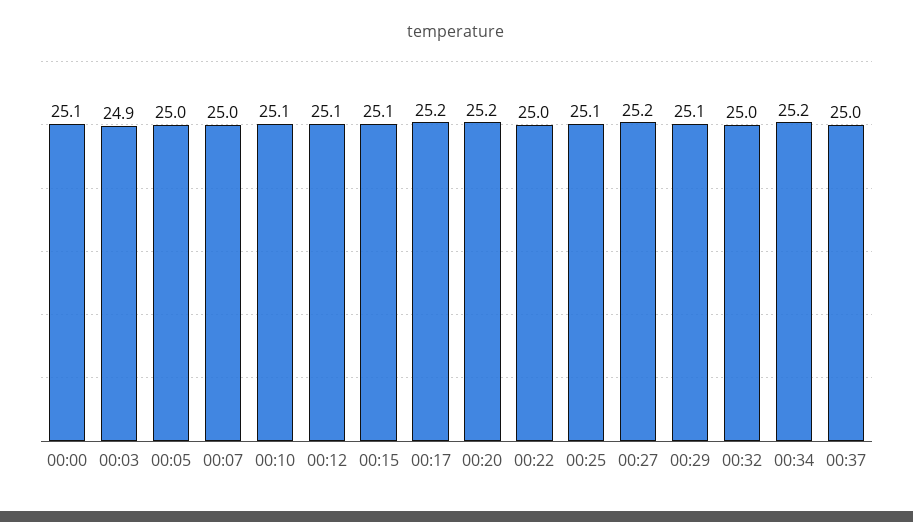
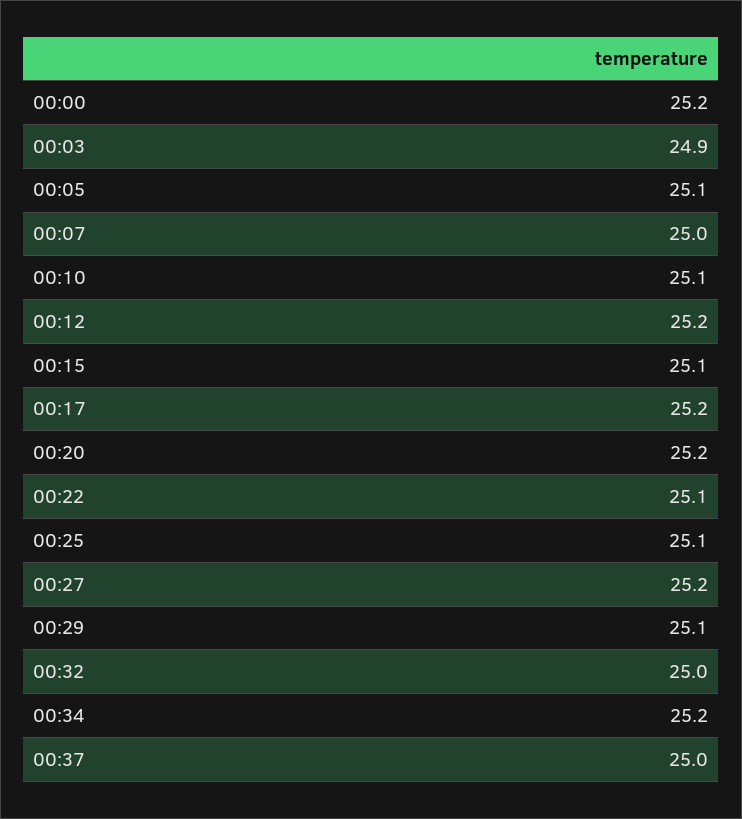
  {
-   "00:00": 25.1,
+   "00:00": 25.2,
    "00:03": 24.9,
-   "00:05": 25,
+   "00:05": 25.1,
    "00:07": 25,
    "00:10": 25.1,
-   "00:12": 25.1,
+   "00:12": 25.2,
    "00:15": 25.1,
    "00:17": 25.2,
    "00:20": 25.2,
-   "00:22": 25,
+   "00:22": 25.1,
    "00:25": 25.1,
    "00:27": 25.2,
    "00:29": 25.1,
    "00:32": 25,
    "00:34": 25.2,
    "00:37": 25
  }

